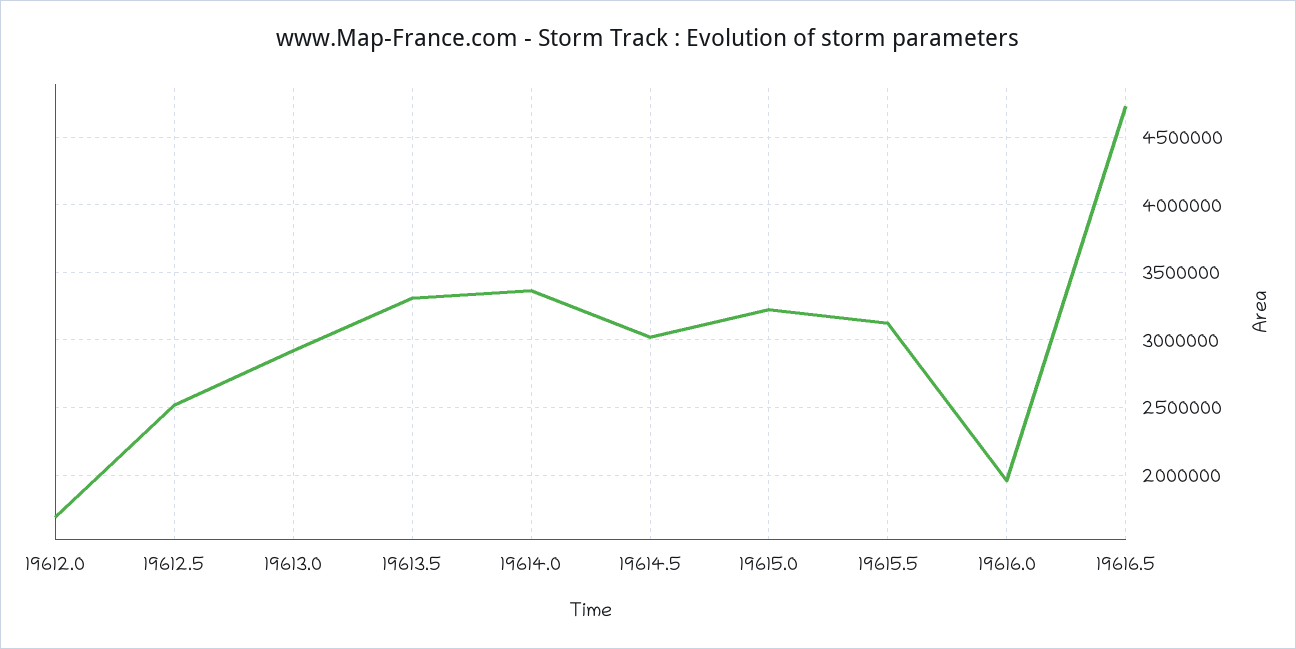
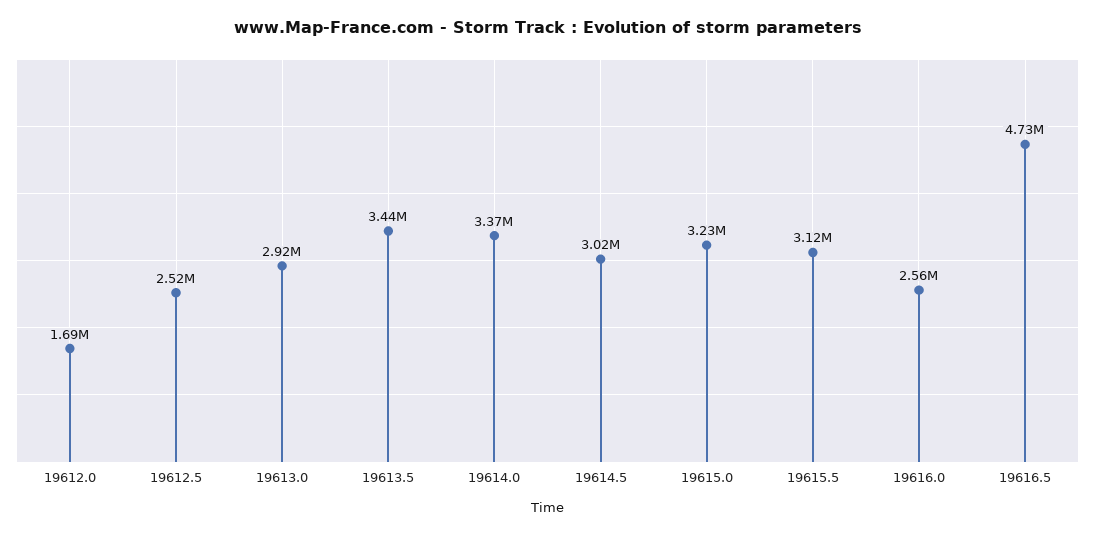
  {
    "19612.0": 1690000,
    "19612.5": 2520000,
    "19613.0": 2920000,
-   "19613.5": 3300000,
+   "19613.5": 3440000,
    "19614.0": 3370000,
    "19614.5": 3020000,
    "19615.0": 3230000,
    "19615.5": 3120000,
-   "19616.0": 1950000,
+   "19616.0": 2560000,
    "19616.5": 4730000
  }

